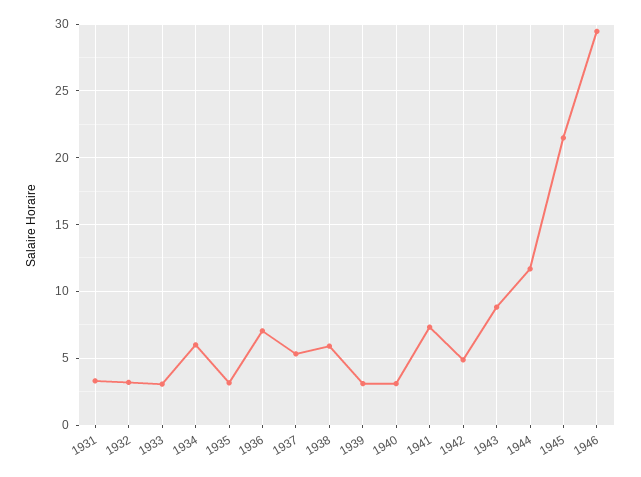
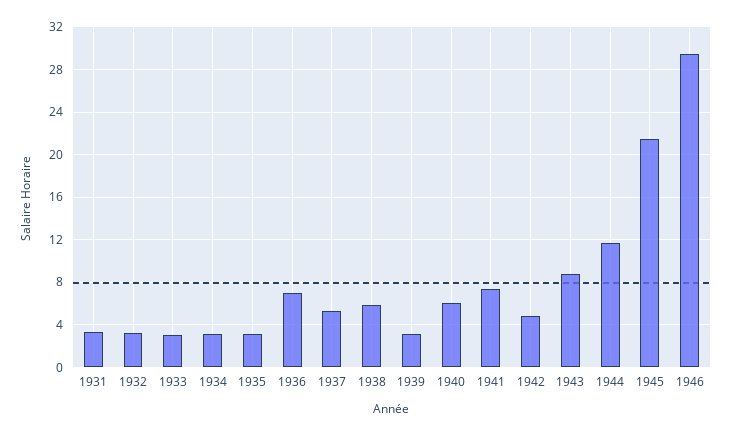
  {
    "1931": 3.5,
    "1932": 3,
    "1933": 3,
-   "1934": 6,
+   "1934": 3,
    "1935": 3,
    "1936": 7,
    "1937": 5.5,
    "1938": 6,
    "1939": 3,
-   "1940": 3,
+   "1940": 6,
    "1941": 7.5,
    "1942": 5,
    "1943": 9,
    "1944": 11.5,
    "1945": 21.5,
    "1946": 29.5
  }

